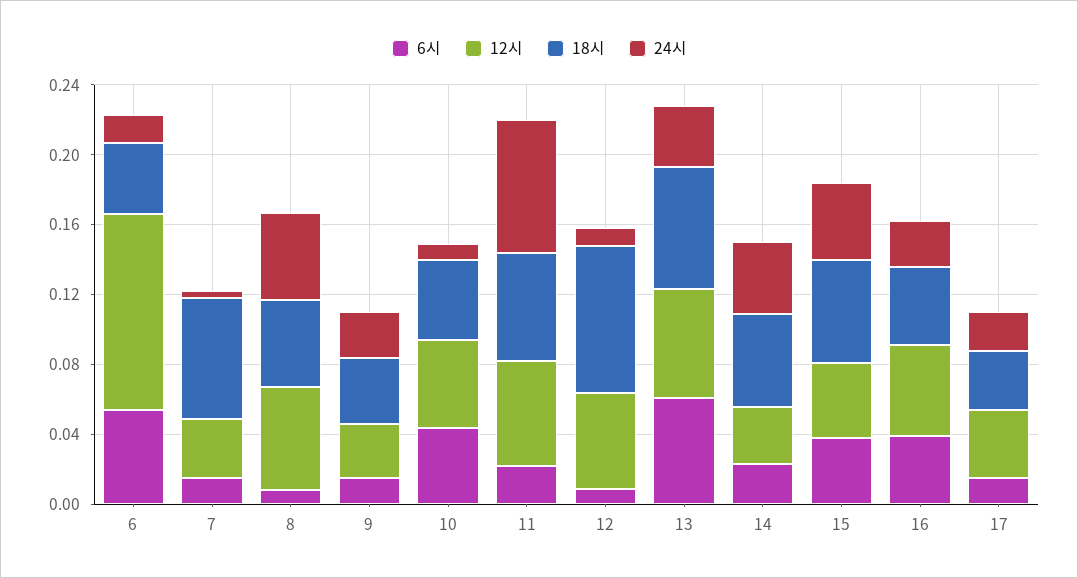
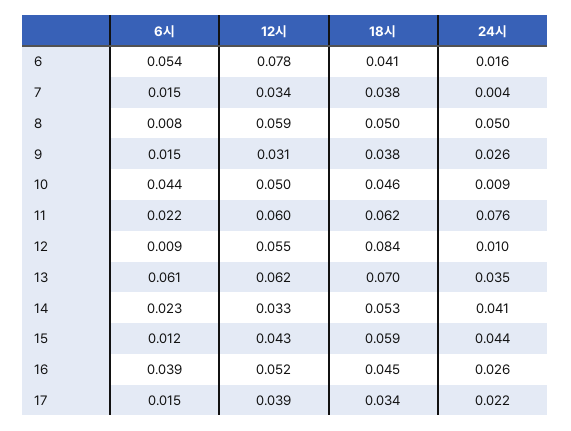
  {
    "6시": {
      "6": 0.054,
      "7": 0.015,
      "8": 0.008,
      "9": 0.015,
      "10": 0.044,
      "11": 0.022,
      "12": 0.009,
      "13": 0.061,
      "14": 0.023,
-     "15": 0.04,
+     "15": 0.012,
      "16": 0.039,
      "17": 0.015
    },
    "12시": {
-     "6": 0.11,
+     "6": 0.078,
      "7": 0.034,
      "8": 0.059,
      "9": 0.031,
      "10": 0.05,
      "11": 0.06,
      "12": 0.055,
      "13": 0.062,
      "14": 0.033,
      "15": 0.043,
      "16": 0.052,
      "17": 0.039
    },
    "18시": {
      "6": 0.041,
-     "7": 0.07,
+     "7": 0.038,
      "8": 0.05,
      "9": 0.038,
      "10": 0.046,
      "11": 0.062,
      "12": 0.084,
      "13": 0.07,
      "14": 0.053,
      "15": 0.059,
      "16": 0.045,
      "17": 0.034
    },
    "24시": {
      "6": 0.016,
      "7": 0.004,
      "8": 0.05,
      "9": 0.026,
      "10": 0.009,
      "11": 0.076,
      "12": 0.01,
      "13": 0.035,
      "14": 0.041,
      "15": 0.044,
      "16": 0.026,
      "17": 0.022
    }
  }

